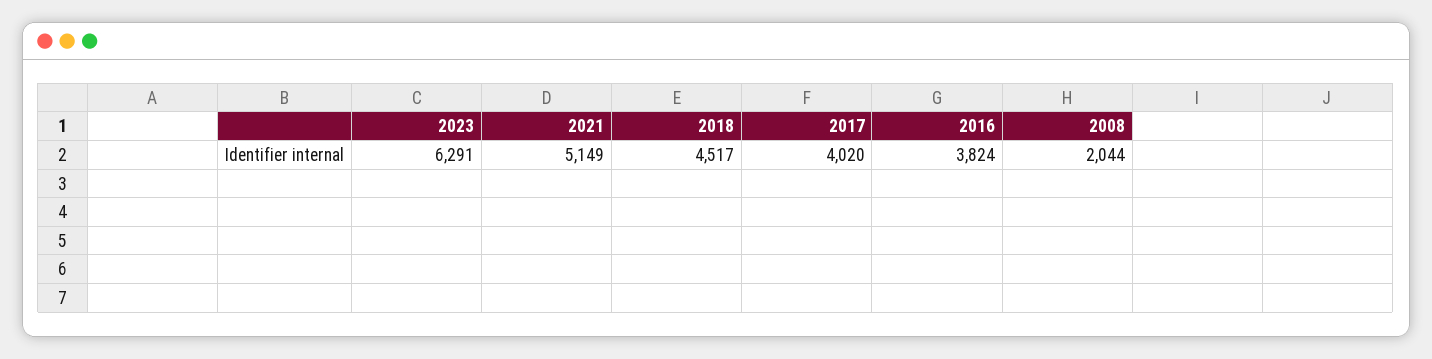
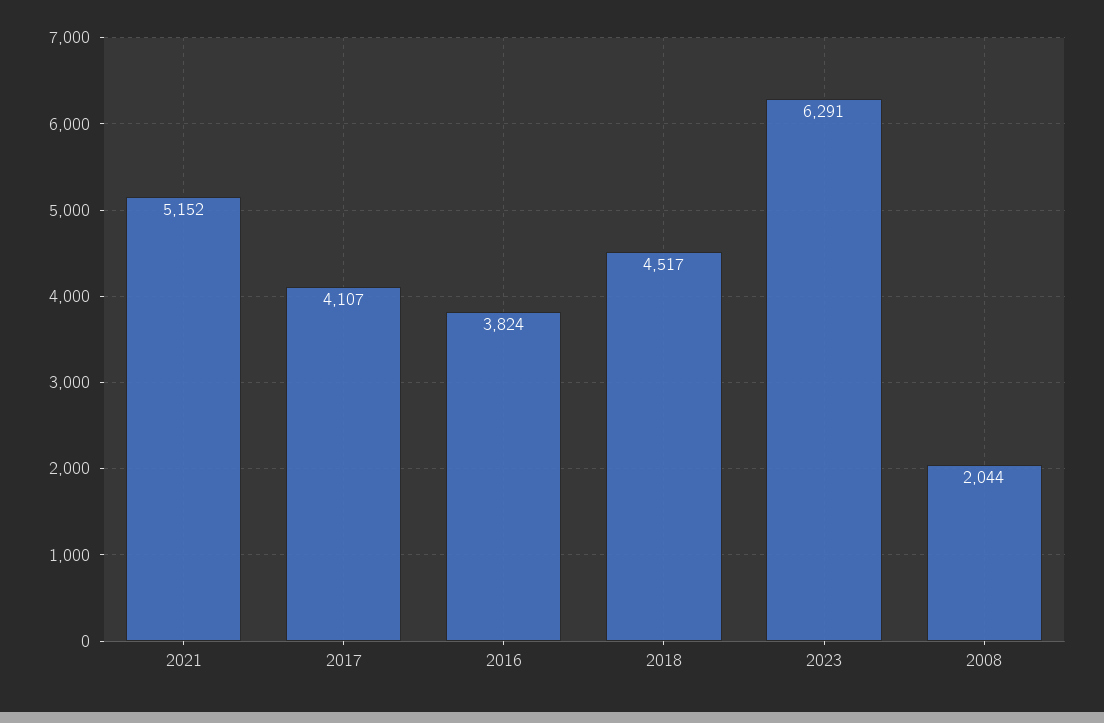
  {
    "2023": 6291,
-   "2021": 5149,
+   "2021": 5152,
    "2018": 4517,
-   "2017": 4020,
+   "2017": 4107,
    "2016": 3824,
    "2008": 2044
  }

